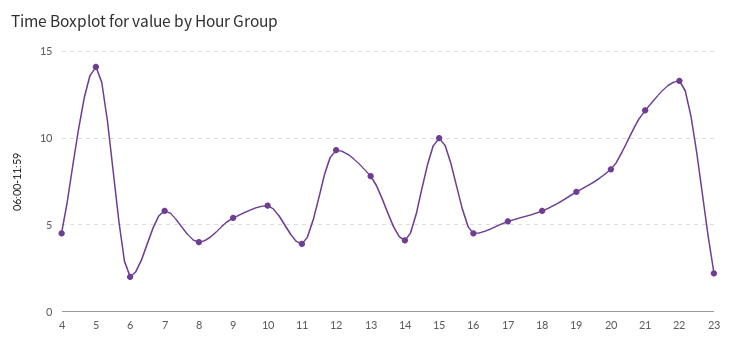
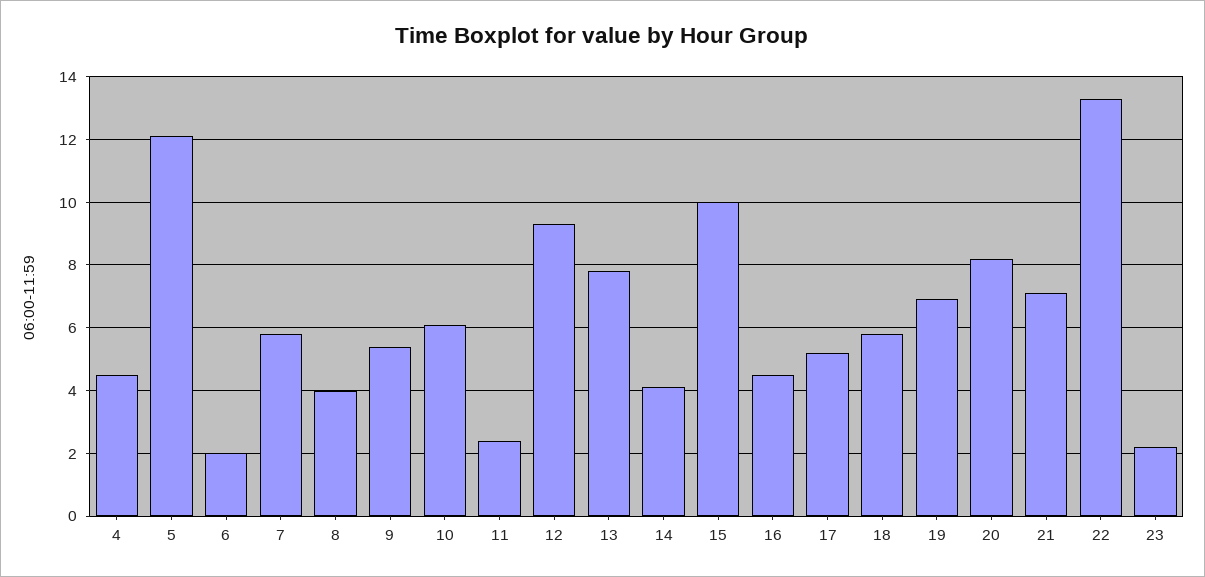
  {
    "4": 4.5,
-   "5": 14,
+   "5": 12,
    "6": 2,
    "7": 6,
    "8": 4,
    "9": 5.5,
    "10": 6,
-   "11": 4,
+   "11": 2.5,
    "12": 9.5,
    "13": 8,
    "14": 4,
    "15": 10,
    "16": 4.5,
    "17": 5,
    "18": 6,
    "19": 7,
    "20": 8,
-   "21": 11.5,
+   "21": 7,
    "22": 13.5,
    "23": 2
  }

